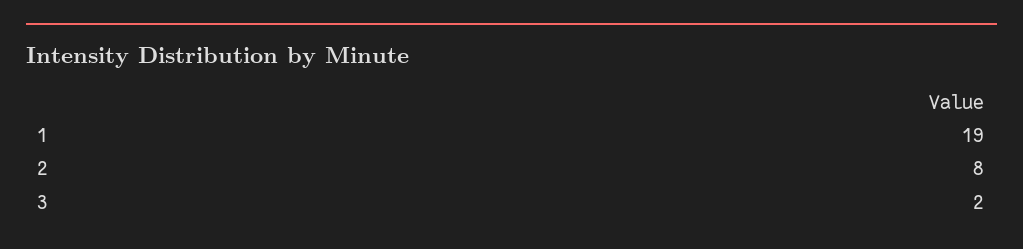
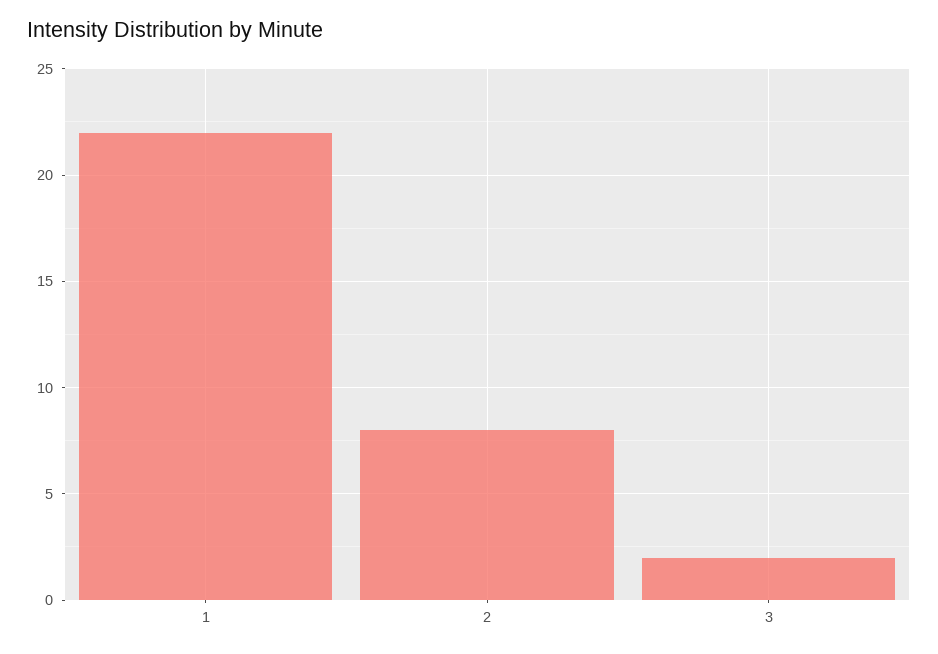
  {
-   "1": 19,
+   "1": 22,
    "2": 8,
    "3": 2
  }

